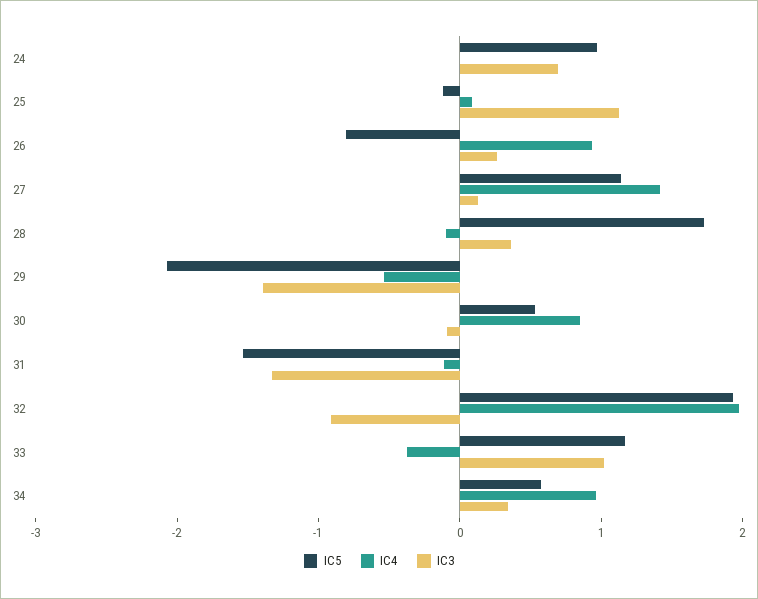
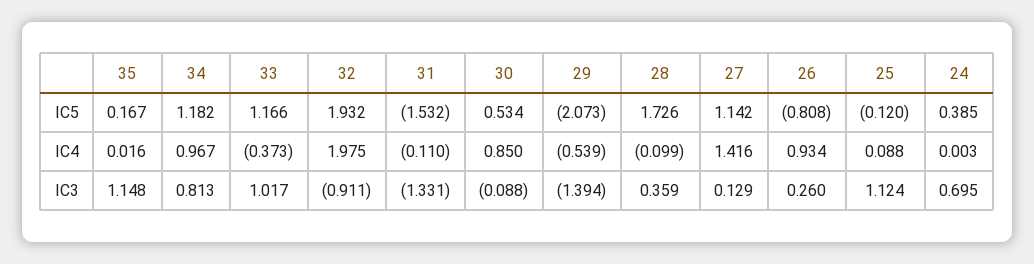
  {
    "IC5": {
-     "24": 1,
+     "24": 0.385,
      "25": -0.12,
      "26": -0.808,
      "27": 1.142,
      "28": 1.726,
      "29": -2.073,
      "30": 0.534,
      "31": -1.532,
      "32": 1.932,
      "33": 1.166,
-     "34": 0.6
+     "34": 1.182,
+     "35": 0.167
    },
    "IC4": {
      "24": 0.003,
      "25": 0.088,
      "26": 0.934,
      "27": 1.416,
      "28": -0.099,
      "29": -0.539,
      "30": 0.85,
      "31": -0.11,
      "32": 1.975,
      "33": -0.373,
-     "34": 0.967
+     "34": 0.967,
+     "35": 0.016
    },
    "IC3": {
      "24": 0.695,
      "25": 1.124,
      "26": 0.26,
      "27": 0.129,
      "28": 0.359,
      "29": -1.394,
      "30": -0.088,
      "31": -1.331,
      "32": -0.911,
      "33": 1.017,
-     "34": 0.4
+     "34": 0.813,
+     "35": 1.148
    }
  }

